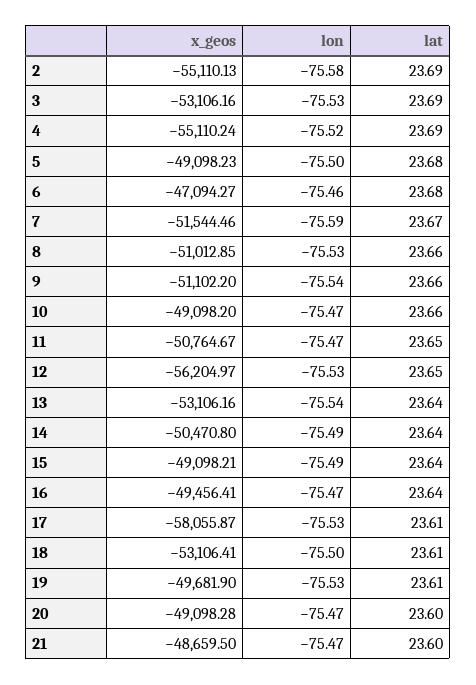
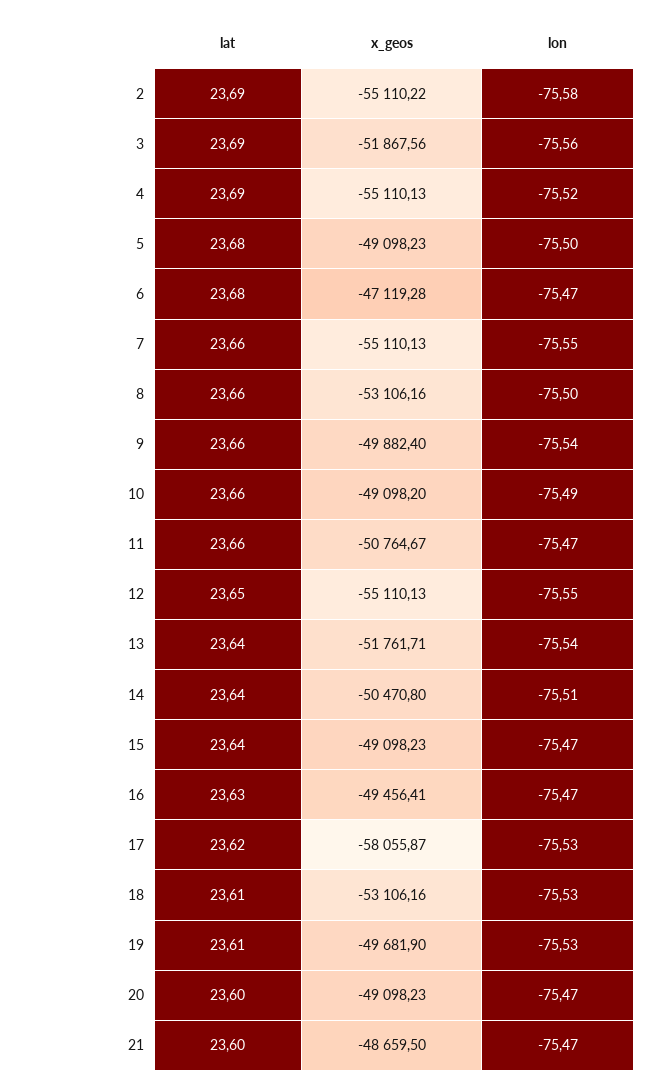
  {
    "x_geos": {
-     "2": -55110.13,
+     "2": -55110.22,
-     "3": -53106.16,
+     "3": -51867.56,
-     "4": -55110.24,
+     "4": -55110.13,
      "5": -49098.23,
-     "6": -47094.27,
+     "6": -47119.28,
-     "7": -51544.46,
+     "7": -55110.13,
-     "8": -51012.85,
+     "8": -53106.16,
-     "9": -51102.2,
+     "9": -49882.4,
      "10": -49098.2,
      "11": -50764.67,
-     "12": -56204.97,
+     "12": -55110.13,
-     "13": -53106.16,
+     "13": -51761.71,
      "14": -50470.8,
-     "15": -49098.21,
+     "15": -49098.23,
      "16": -49456.41,
      "17": -58055.87,
-     "18": -53106.41,
+     "18": -53106.16,
      "19": -49681.9,
-     "20": -49098.28,
+     "20": -49098.23,
      "21": -48659.5
    },
    "lon": {
      "2": -75.58,
-     "3": -75.53,
+     "3": -75.56,
      "4": -75.52,
      "5": -75.5,
-     "6": -75.46,
+     "6": -75.47,
-     "7": -75.59,
+     "7": -75.55,
-     "8": -75.53,
+     "8": -75.5,
      "9": -75.54,
-     "10": -75.47,
+     "10": -75.49,
      "11": -75.47,
-     "12": -75.53,
+     "12": -75.55,
      "13": -75.54,
-     "14": -75.49,
+     "14": -75.51,
-     "15": -75.49,
+     "15": -75.47,
      "16": -75.47,
      "17": -75.53,
-     "18": -75.5,
+     "18": -75.53,
      "19": -75.53,
      "20": -75.47,
      "21": -75.47
    },
    "lat": {
      "2": 23.69,
      "3": 23.69,
      "4": 23.69,
      "5": 23.68,
      "6": 23.68,
-     "7": 23.67,
+     "7": 23.66,
      "8": 23.66,
      "9": 23.66,
      "10": 23.66,
-     "11": 23.65,
+     "11": 23.66,
      "12": 23.65,
      "13": 23.64,
      "14": 23.64,
      "15": 23.64,
-     "16": 23.64,
+     "16": 23.63,
-     "17": 23.61,
+     "17": 23.62,
      "18": 23.61,
      "19": 23.61,
      "20": 23.6,
      "21": 23.6
    }
  }

